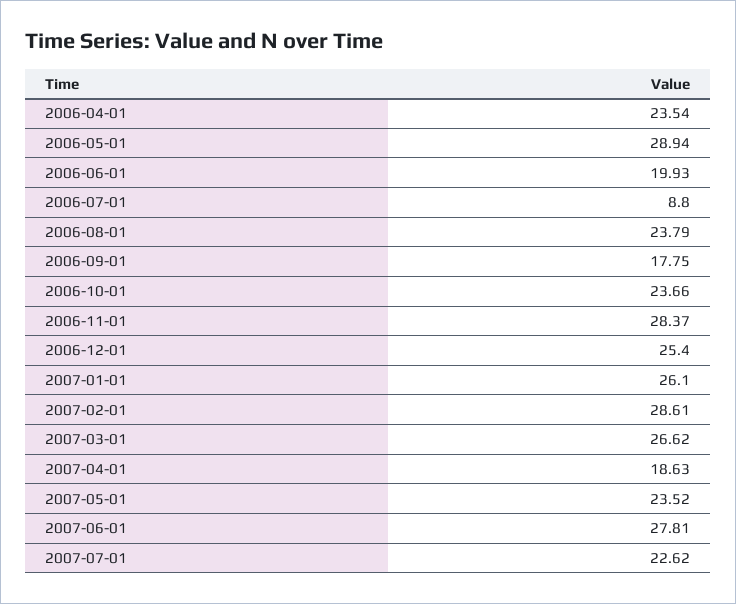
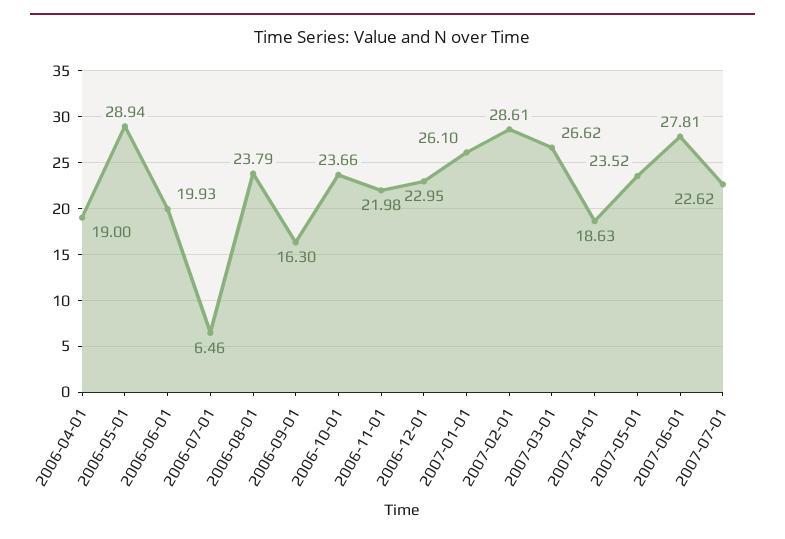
  {
-   "2006-04-01": 23.54,
+   "2006-04-01": 19,
    "2006-05-01": 28.94,
    "2006-06-01": 19.93,
-   "2006-07-01": 8.8,
+   "2006-07-01": 6.46,
    "2006-08-01": 23.79,
-   "2006-09-01": 17.75,
+   "2006-09-01": 16.3,
    "2006-10-01": 23.66,
-   "2006-11-01": 28.37,
+   "2006-11-01": 21.98,
-   "2006-12-01": 25.4,
+   "2006-12-01": 22.95,
    "2007-01-01": 26.1,
    "2007-02-01": 28.61,
    "2007-03-01": 26.62,
    "2007-04-01": 18.63,
    "2007-05-01": 23.52,
    "2007-06-01": 27.81,
    "2007-07-01": 22.62
  }

